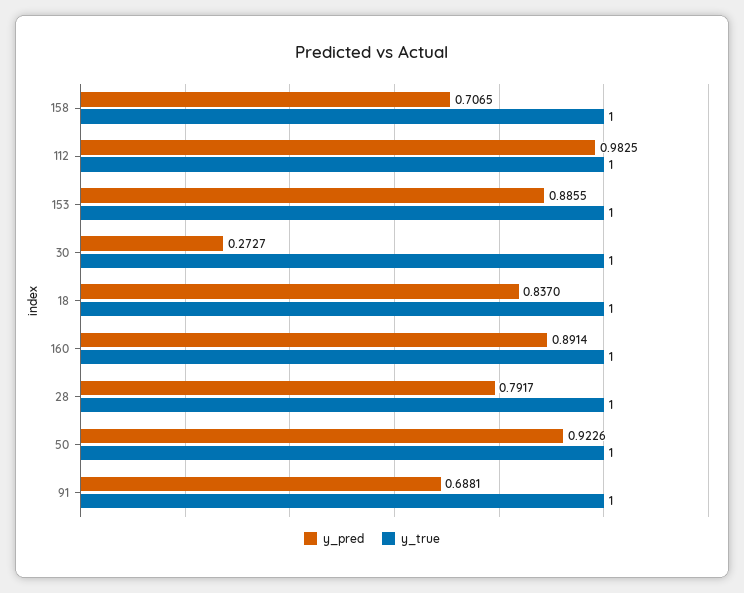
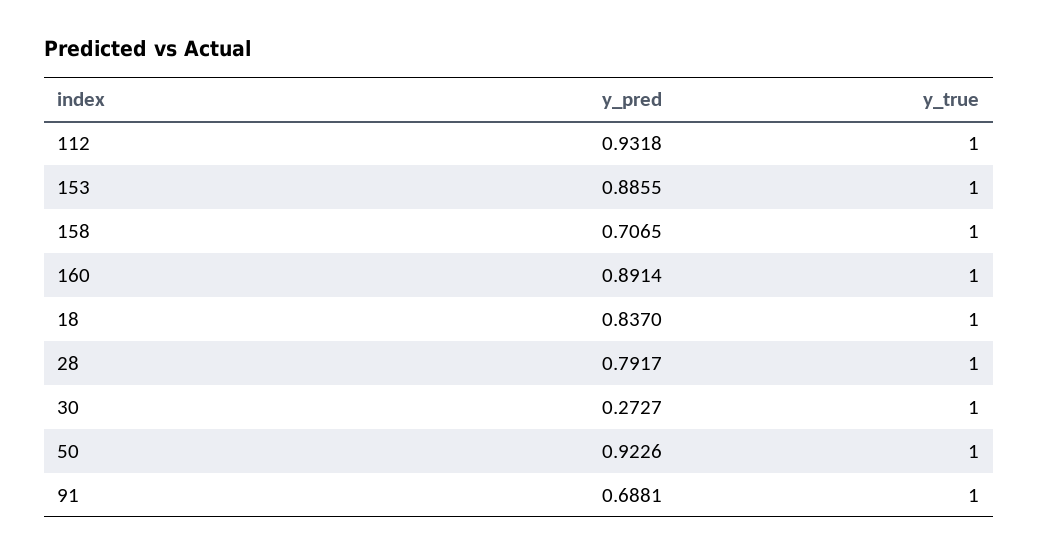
  {
    "y_pred": {
      "158": 0.7065,
-     "112": 0.9825,
+     "112": 0.9318,
      "153": 0.8855,
      "30": 0.2727,
      "18": 0.837,
      "160": 0.8914,
      "28": 0.7917,
      "50": 0.9226,
      "91": 0.6881
    },
    "y_true": {
      "158": 1,
      "112": 1,
      "153": 1,
      "30": 1,
      "18": 1,
      "160": 1,
      "28": 1,
      "50": 1,
      "91": 1
    }
  }

